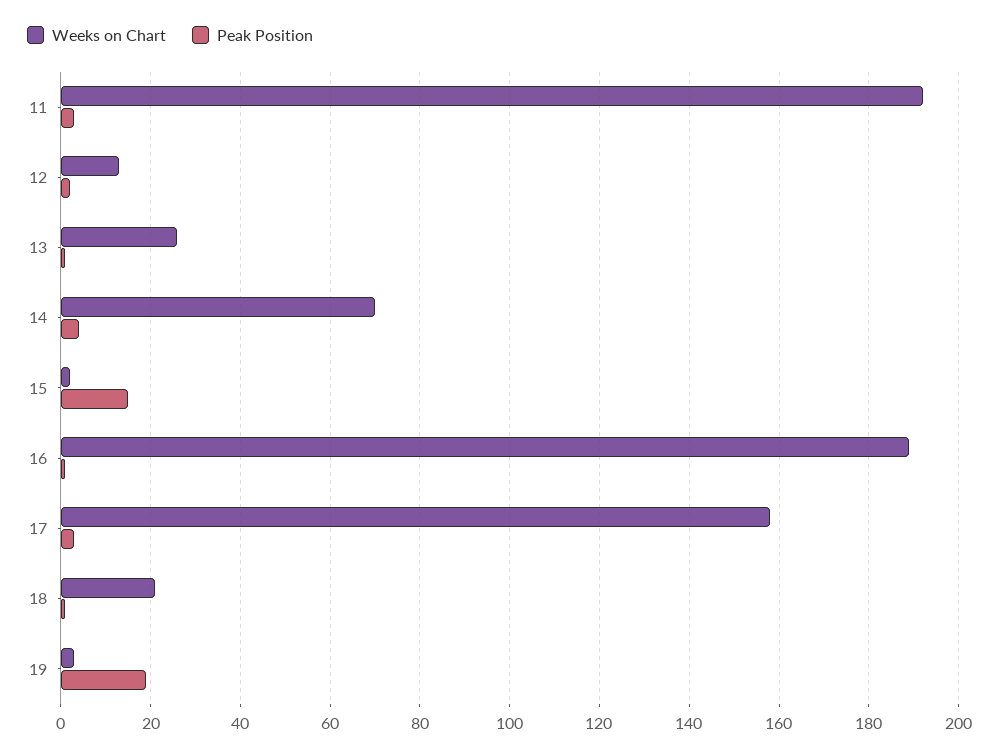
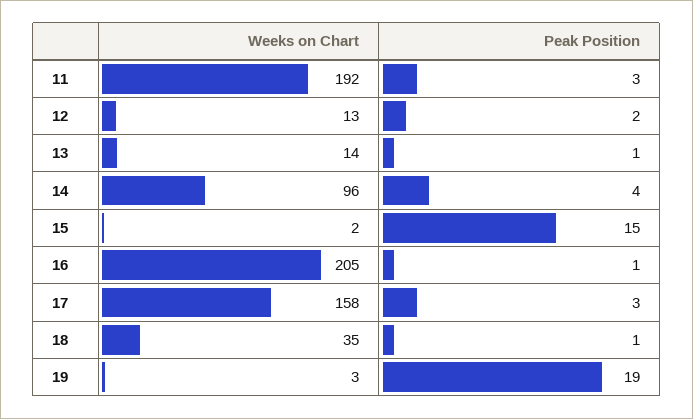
  {
    "Weeks on Chart": {
      "11": 192,
      "12": 13,
-     "13": 25,
+     "13": 14,
-     "14": 70,
+     "14": 96,
      "15": 2,
-     "16": 190,
+     "16": 205,
      "17": 158,
-     "18": 20,
+     "18": 35,
      "19": 3
    },
    "Peak Position": {
      "11": 3,
      "12": 2,
      "13": 1,
      "14": 4,
      "15": 15,
      "16": 1,
      "17": 3,
      "18": 1,
      "19": 19
    }
  }

